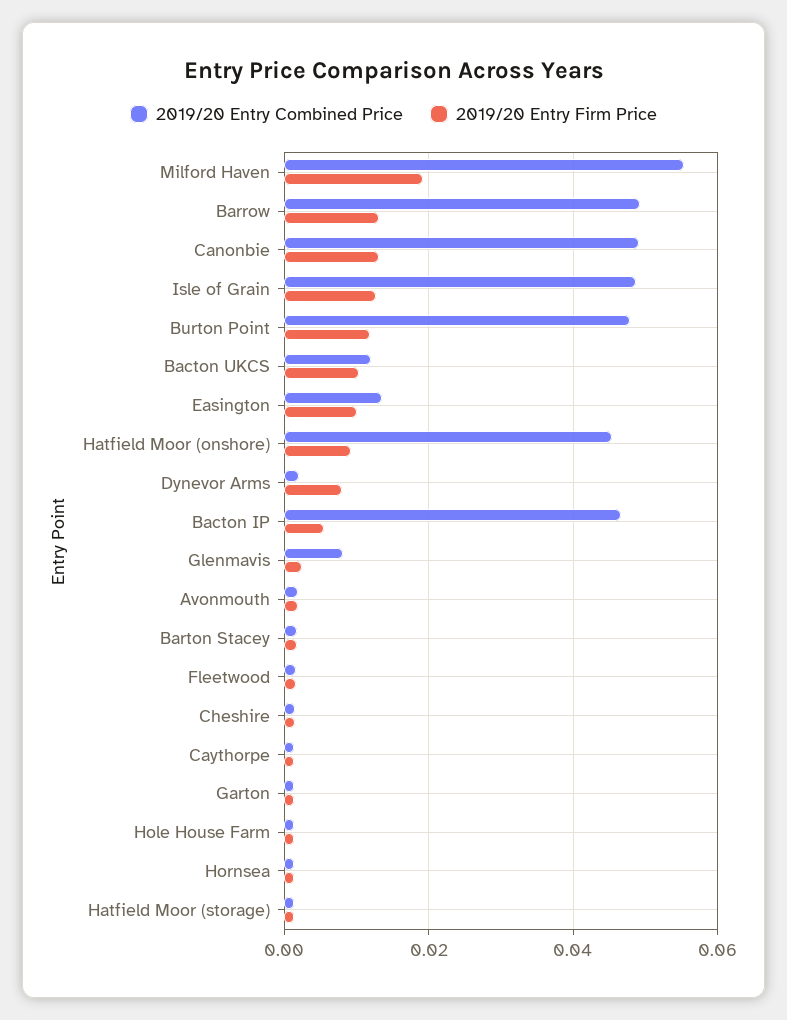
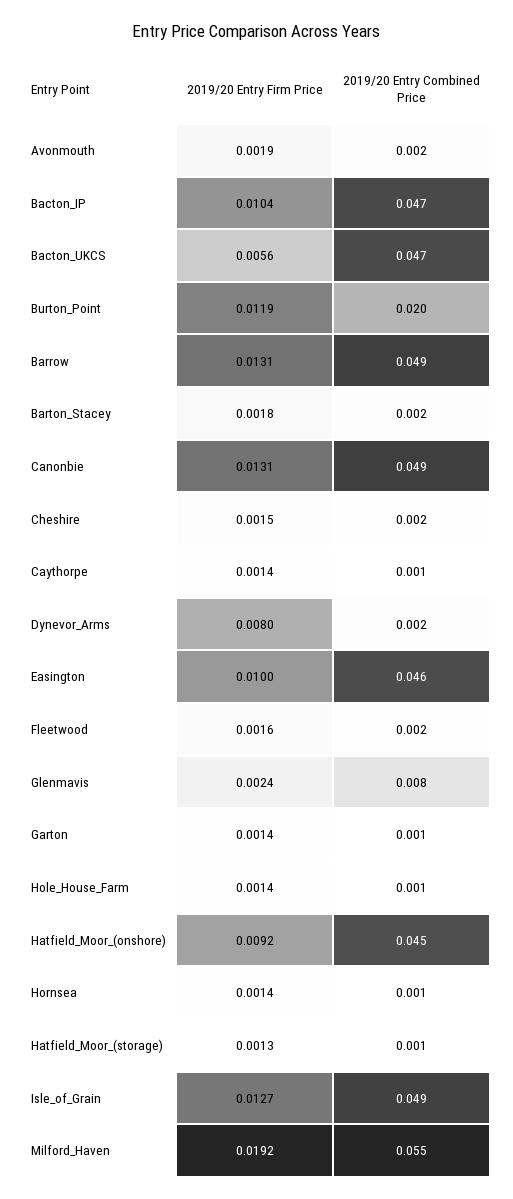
  {
    "2019/20 Entry Combined Price": {
      "Milford Haven": 0.055,
      "Barrow": 0.049,
      "Canonbie": 0.049,
      "Isle of Grain": 0.049,
-     "Burton Point": 0.048,
+     "Burton Point": 0.02,
-     "Bacton UKCS": 0.012,
+     "Bacton UKCS": 0.047,
-     "Easington": 0.014,
+     "Easington": 0.046,
      "Hatfield Moor (onshore)": 0.045,
      "Dynevor Arms": 0.002,
      "Bacton IP": 0.047,
      "Glenmavis": 0.008,
      "Avonmouth": 0.002,
      "Barton Stacey": 0.002,
      "Fleetwood": 0.002,
      "Cheshire": 0.002,
      "Caythorpe": 0.001,
      "Garton": 0.001,
      "Hole House Farm": 0.001,
      "Hornsea": 0.001,
      "Hatfield Moor (storage)": 0.001
    },
    "2019/20 Entry Firm Price": {
      "Milford Haven": 0.0192,
      "Barrow": 0.0131,
      "Canonbie": 0.0131,
      "Isle of Grain": 0.0127,
      "Burton Point": 0.0119,
-     "Bacton UKCS": 0.01,
+     "Bacton UKCS": 0.0056,
      "Easington": 0.01,
      "Hatfield Moor (onshore)": 0.0092,
      "Dynevor Arms": 0.008,
-     "Bacton IP": 0.006,
+     "Bacton IP": 0.0104,
      "Glenmavis": 0.0024,
      "Avonmouth": 0.0019,
      "Barton Stacey": 0.0018,
      "Fleetwood": 0.0016,
      "Cheshire": 0.0015,
      "Caythorpe": 0.0014,
      "Garton": 0.0014,
      "Hole House Farm": 0.0014,
      "Hornsea": 0.0014,
      "Hatfield Moor (storage)": 0.0013
    }
  }

